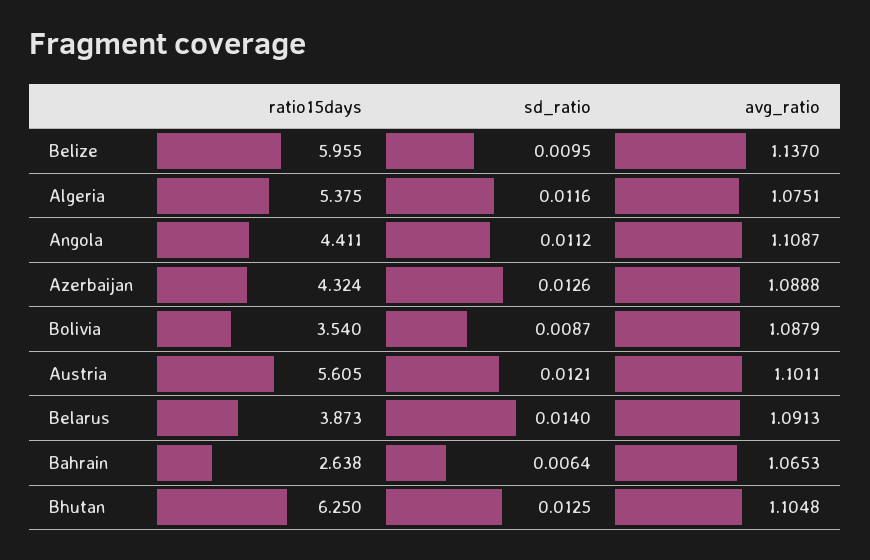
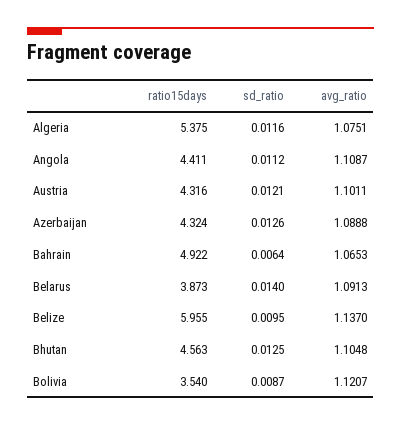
  {
    "ratio15days": {
      "Belize": 5.955,
      "Algeria": 5.375,
      "Angola": 4.411,
      "Azerbaijan": 4.324,
      "Bolivia": 3.54,
-     "Austria": 5.605,
+     "Austria": 4.316,
      "Belarus": 3.873,
-     "Bahrain": 2.638,
+     "Bahrain": 4.922,
-     "Bhutan": 6.25
+     "Bhutan": 4.563
    },
    "sd_ratio": {
      "Belize": 0.0095,
      "Algeria": 0.0116,
      "Angola": 0.0112,
      "Azerbaijan": 0.0126,
      "Bolivia": 0.0087,
      "Austria": 0.0121,
      "Belarus": 0.014,
      "Bahrain": 0.0064,
      "Bhutan": 0.0125
    },
    "avg_ratio": {
      "Belize": 1.137,
      "Algeria": 1.0751,
      "Angola": 1.1087,
      "Azerbaijan": 1.0888,
-     "Bolivia": 1.0879,
+     "Bolivia": 1.1207,
      "Austria": 1.1011,
      "Belarus": 1.0913,
      "Bahrain": 1.0653,
      "Bhutan": 1.1048
    }
  }

